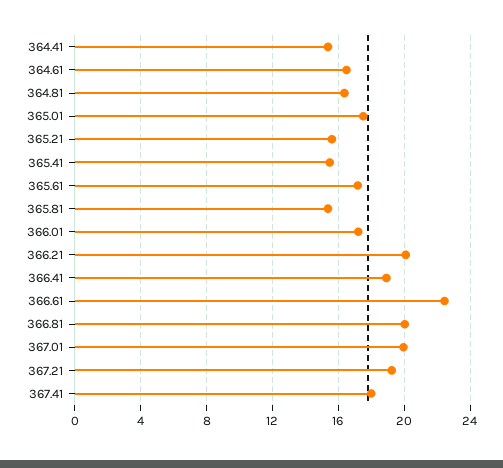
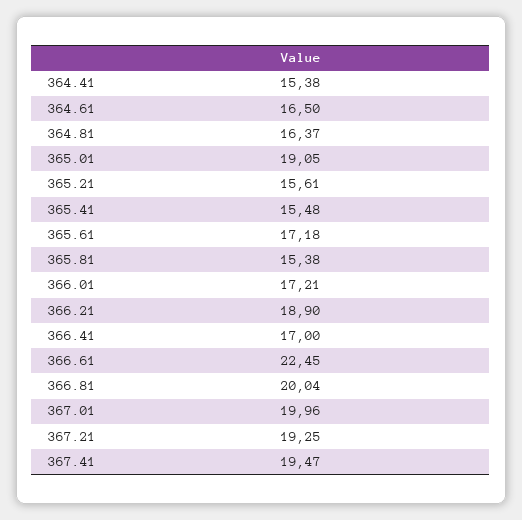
  {
    "364.41": 15.38,
    "364.61": 16.5,
    "364.81": 16.37,
-   "365.01": 17.5,
+   "365.01": 19.05,
    "365.21": 15.61,
    "365.41": 15.48,
    "365.61": 17.18,
    "365.81": 15.38,
    "366.01": 17.21,
-   "366.21": 20,
+   "366.21": 18.9,
-   "366.41": 19,
+   "366.41": 17,
    "366.61": 22.45,
    "366.81": 20.04,
    "367.01": 19.96,
    "367.21": 19.25,
-   "367.41": 18
+   "367.41": 19.47
  }

